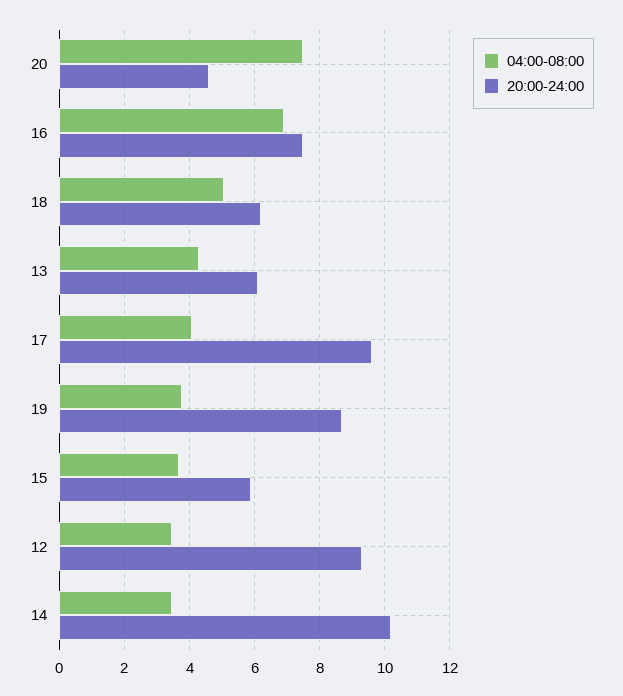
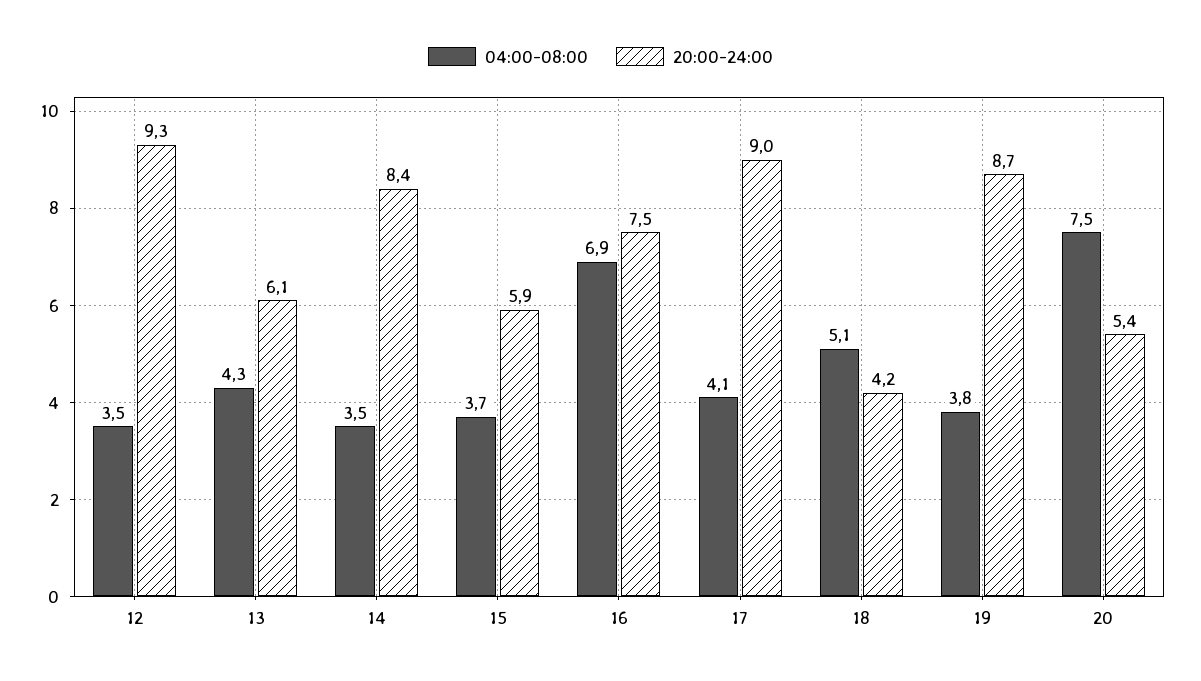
  {
    "04:00-08:00": {
      "20": 7.5,
      "16": 6.9,
      "18": 5.1,
      "13": 4.3,
      "17": 4.1,
      "19": 3.8,
      "15": 3.7,
      "12": 3.5,
      "14": 3.5
    },
    "20:00-24:00": {
-     "20": 4.6,
+     "20": 5.4,
      "16": 7.5,
-     "18": 6.2,
+     "18": 4.2,
      "13": 6.1,
-     "17": 9.6,
+     "17": 9,
      "19": 8.7,
      "15": 5.9,
      "12": 9.3,
-     "14": 10.2
+     "14": 8.4
    }
  }

